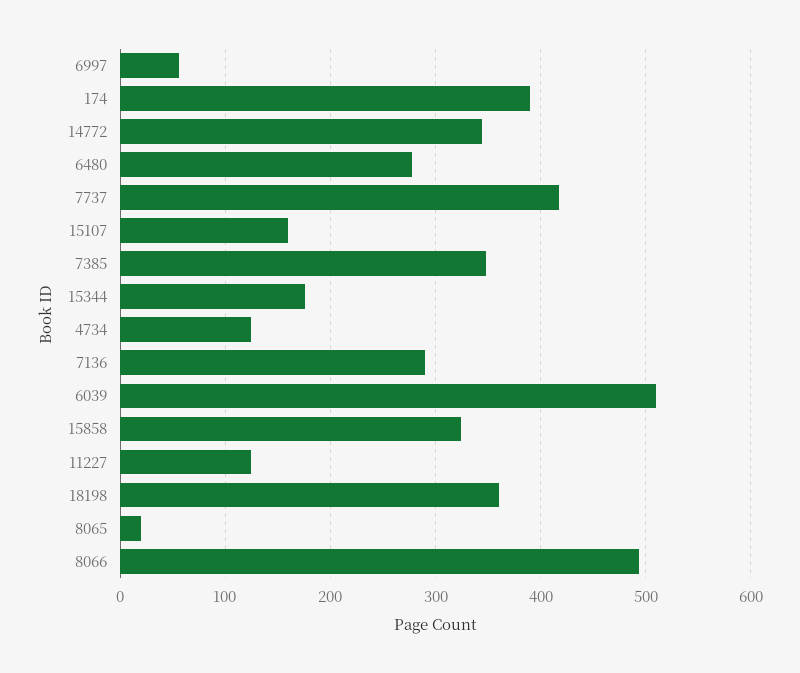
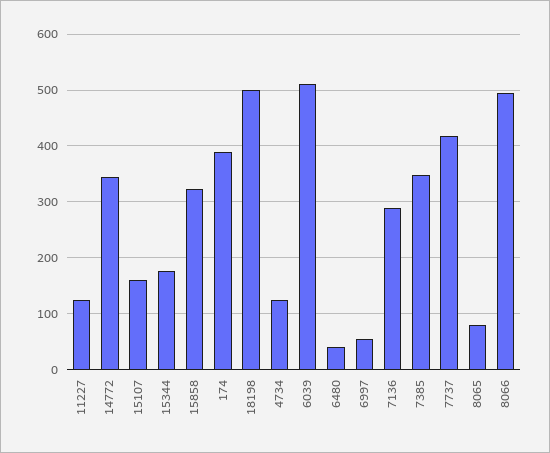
  {
    "6997": 60,
    "174": 390,
    "14772": 340,
-   "6480": 280,
+   "6480": 40,
    "7737": 420,
    "15107": 160,
    "7385": 350,
    "15344": 180,
    "4734": 120,
    "7136": 290,
    "6039": 510,
    "15858": 320,
    "11227": 120,
-   "18198": 360,
+   "18198": 500,
-   "8065": 20,
+   "8065": 80,
    "8066": 490
  }

